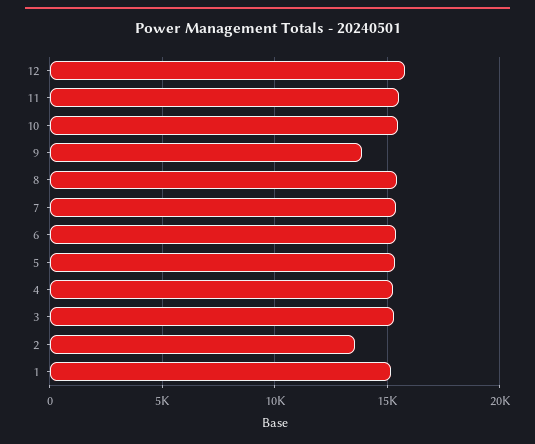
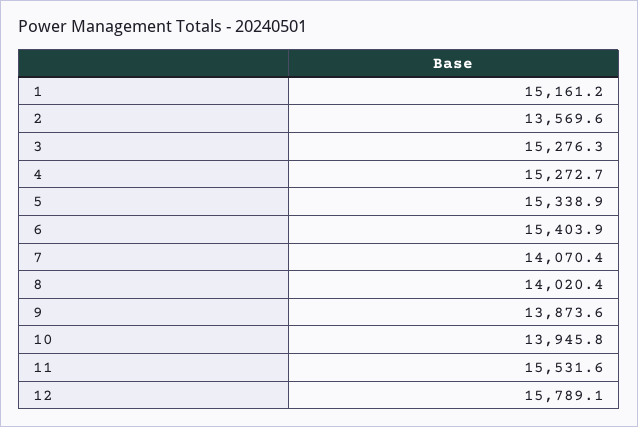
  {
    "12": 15789.1,
    "11": 15531.6,
-   "10": 15500,
+   "10": 13945.8,
    "9": 13873.6,
-   "8": 15500,
+   "8": 14020.4,
-   "7": 15500,
+   "7": 14070.4,
    "6": 15403.9,
    "5": 15338.9,
    "4": 15272.7,
    "3": 15276.3,
    "2": 13569.6,
    "1": 15161.2
  }

